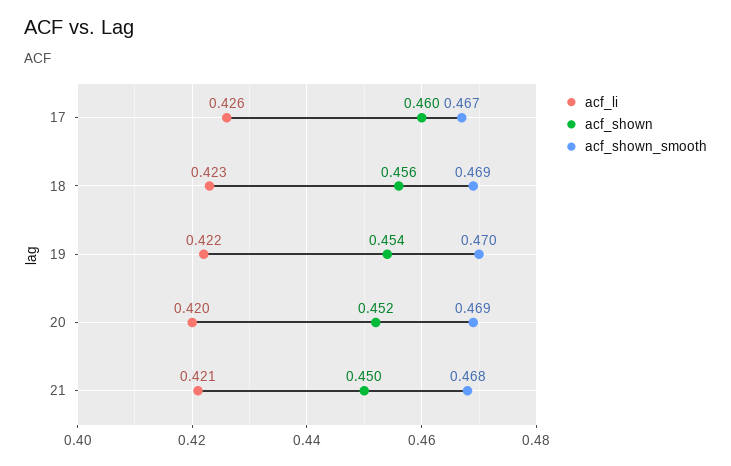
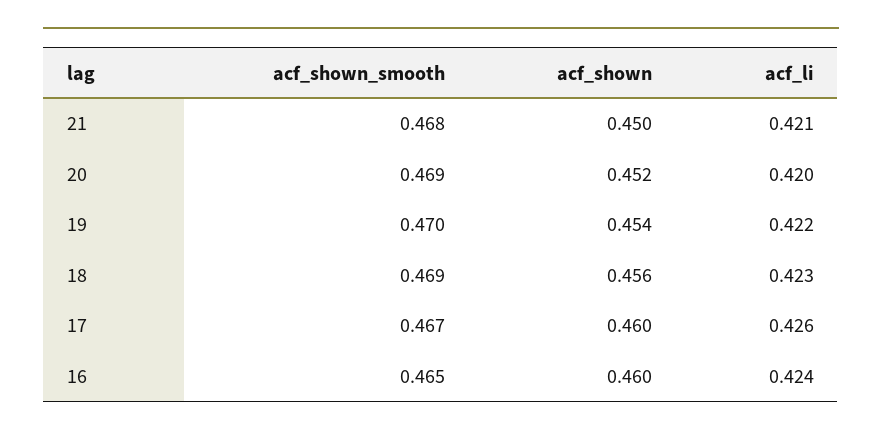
  {
    "acf_li": {
      "17": 0.426,
      "18": 0.423,
      "19": 0.422,
      "20": 0.42,
-     "21": 0.421
+     "21": 0.421,
+     "16": 0.424
    },
    "acf_shown": {
      "17": 0.46,
      "18": 0.456,
      "19": 0.454,
      "20": 0.452,
-     "21": 0.45
+     "21": 0.45,
+     "16": 0.46
    },
    "acf_shown_smooth": {
      "17": 0.467,
      "18": 0.469,
      "19": 0.47,
      "20": 0.469,
-     "21": 0.468
+     "21": 0.468,
+     "16": 0.465
    }
  }

